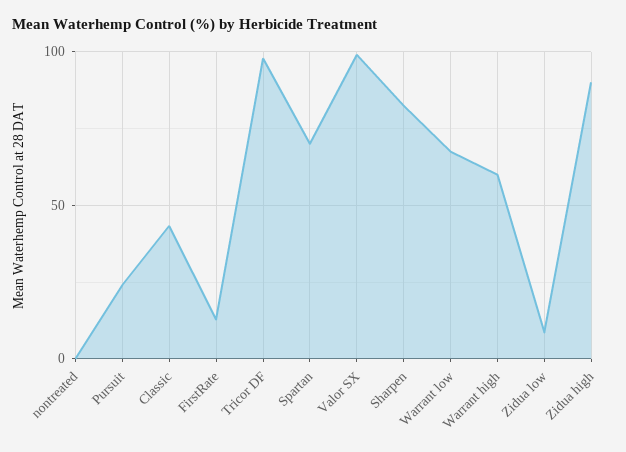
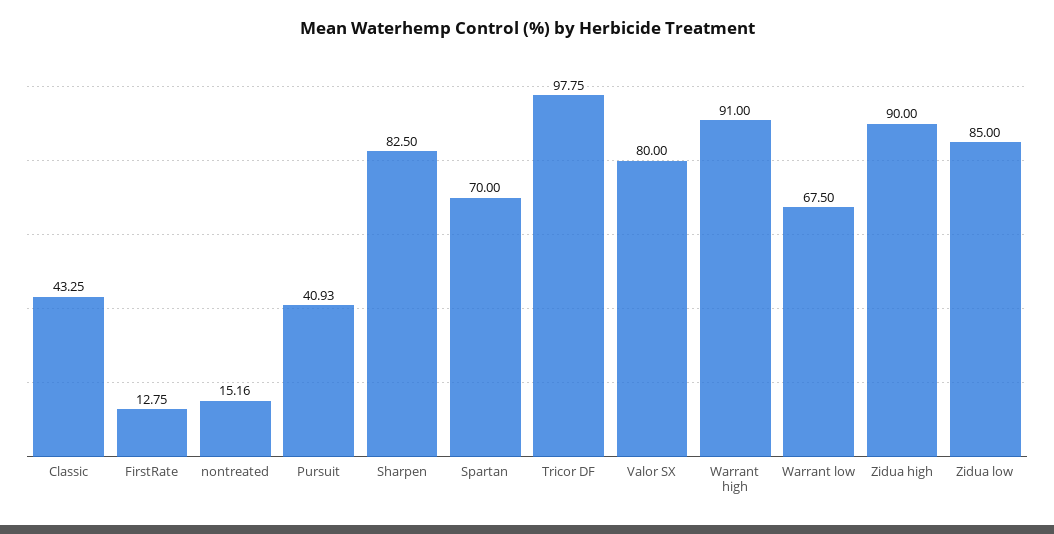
  {
-   "nontreated": 0,
+   "nontreated": 15.16,
-   "Pursuit": 25,
+   "Pursuit": 40.93,
    "Classic": 43.25,
    "FirstRate": 12.75,
    "Tricor DF": 97.75,
    "Spartan": 70,
-   "Valor SX": 100,
+   "Valor SX": 80,
    "Sharpen": 82.5,
    "Warrant low": 67.5,
-   "Warrant high": 60,
+   "Warrant high": 91,
-   "Zidua low": 10,
+   "Zidua low": 85,
    "Zidua high": 90
  }

